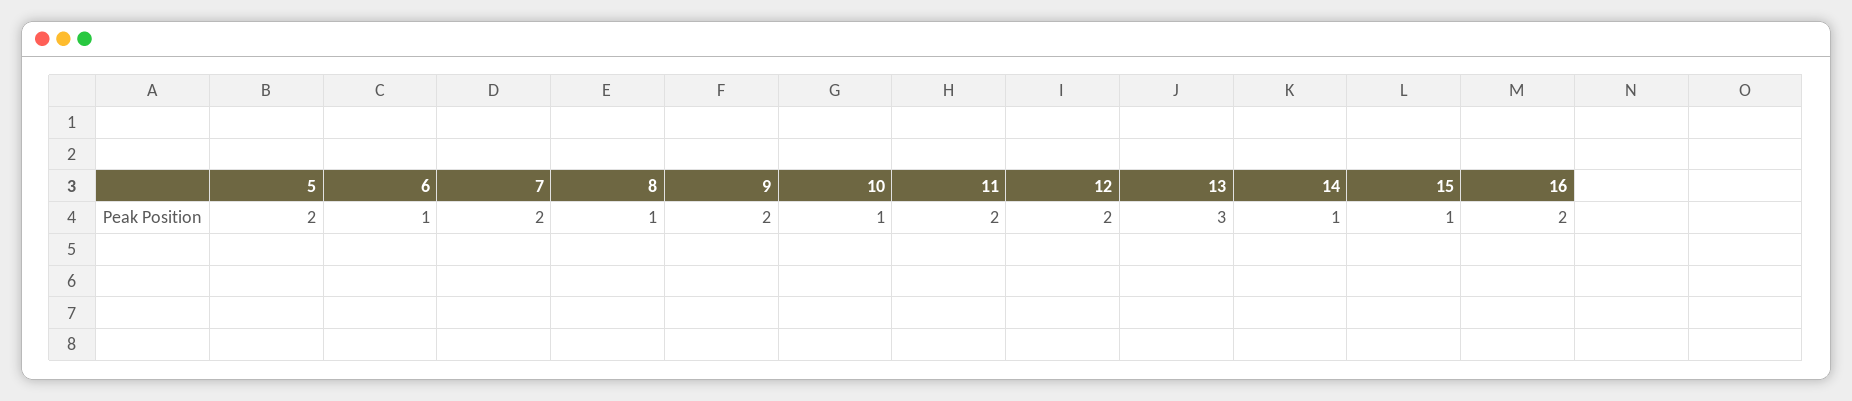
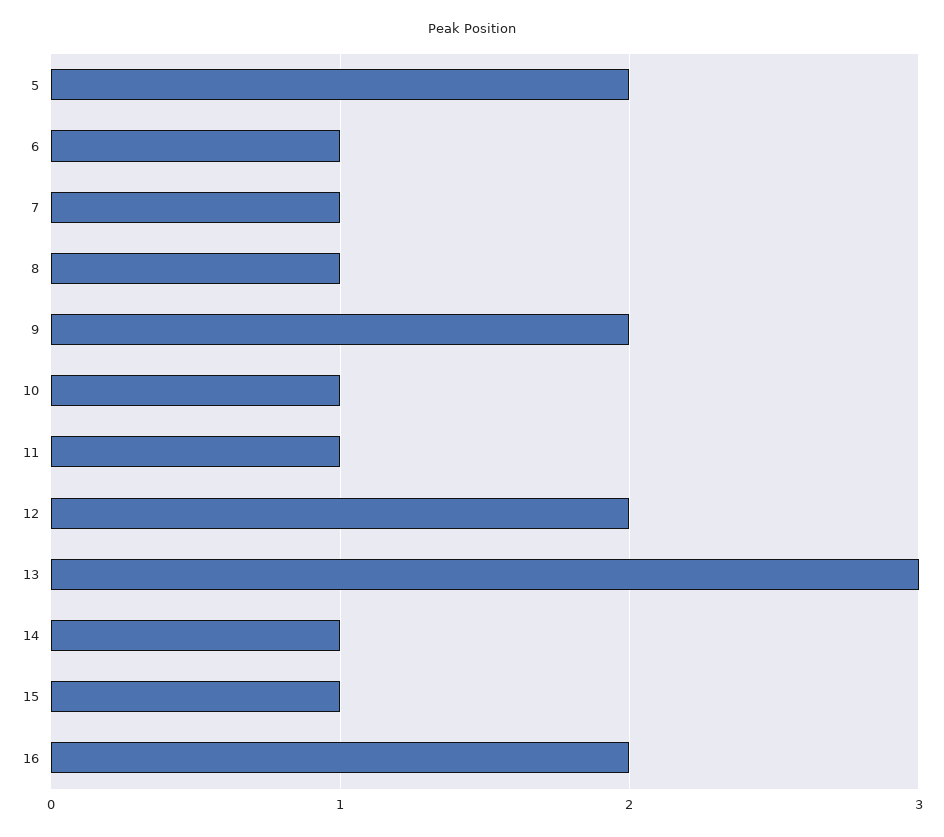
  {
    "5": 2,
    "6": 1,
-   "7": 2,
+   "7": 1,
    "8": 1,
    "9": 2,
    "10": 1,
-   "11": 2,
+   "11": 1,
    "12": 2,
    "13": 3,
    "14": 1,
    "15": 1,
    "16": 2
  }

